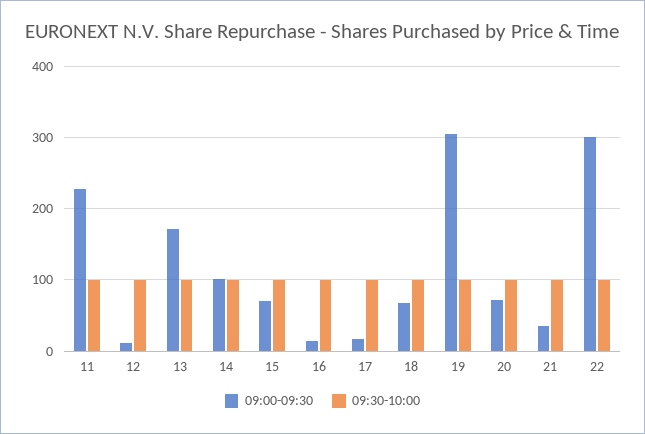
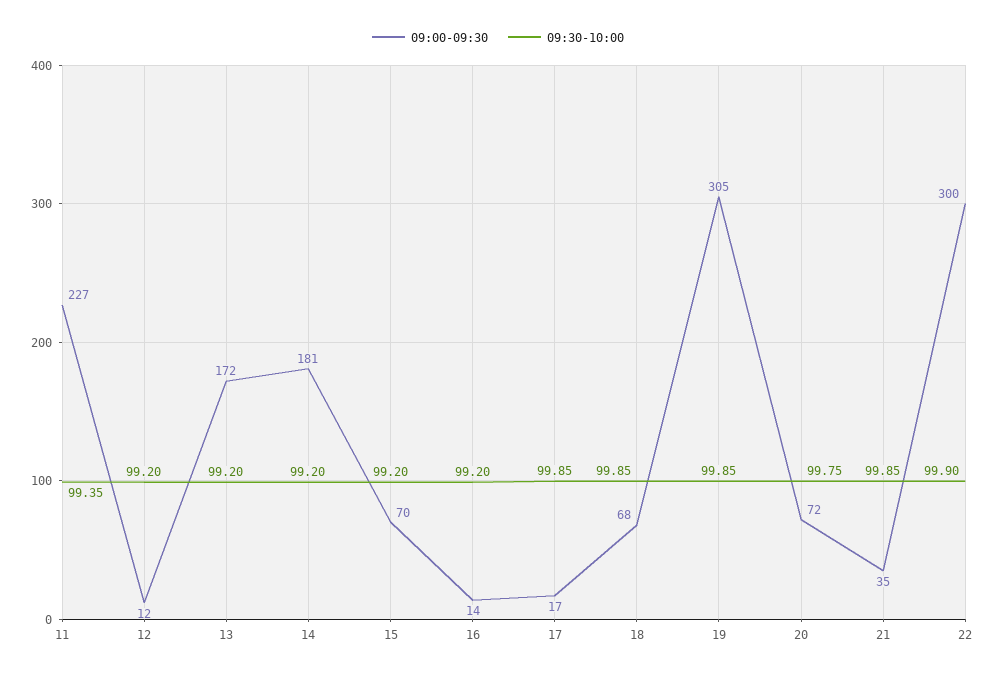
  {
    "09:00-09:30": {
      "11": 227,
      "12": 12,
      "13": 172,
-     "14": 100,
+     "14": 181,
      "15": 70,
      "16": 14,
      "17": 17,
      "18": 68,
      "19": 305,
      "20": 72,
      "21": 35,
      "22": 300
    },
    "09:30-10:00": {
      "11": 99.35,
      "12": 99.2,
      "13": 99.2,
      "14": 99.2,
      "15": 99.2,
      "16": 99.2,
      "17": 99.85,
      "18": 99.85,
      "19": 99.85,
      "20": 99.75,
      "21": 99.85,
      "22": 99.9
    }
  }

